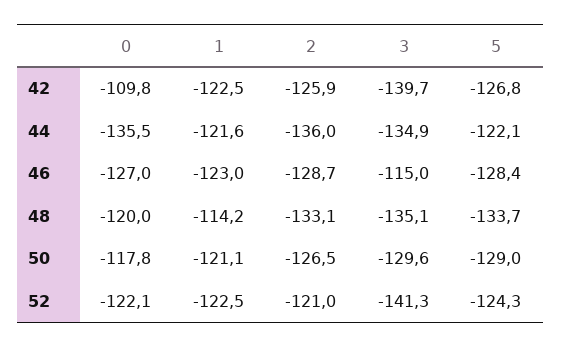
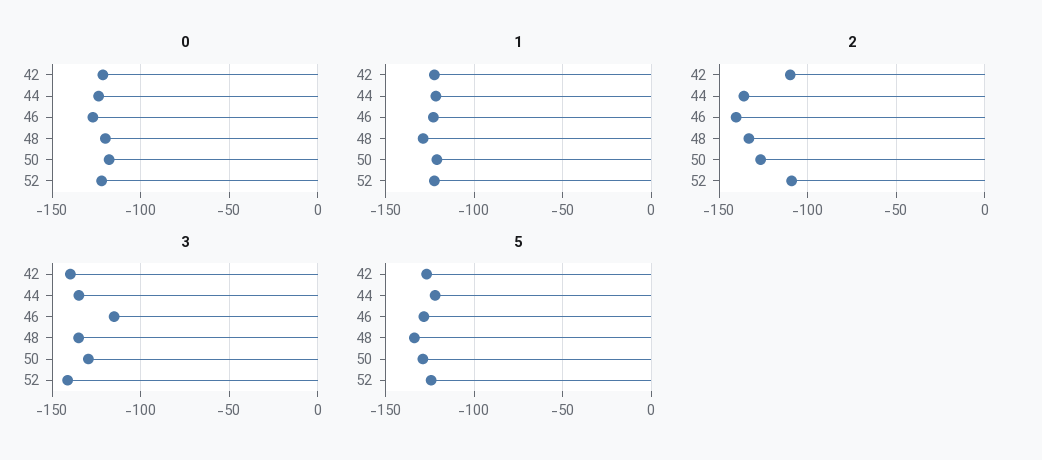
  {
    "0": {
-     "42": -109.8,
+     "42": -120,
-     "44": -135.5,
+     "44": -125,
      "46": -127,
      "48": -120,
      "50": -117.8,
      "52": -122.1
    },
    "1": {
      "42": -122.5,
      "44": -121.6,
      "46": -123,
-     "48": -114.2,
+     "48": -130,
      "50": -121.1,
      "52": -122.5
    },
    "2": {
-     "42": -125.9,
+     "42": -110,
      "44": -136,
-     "46": -128.7,
+     "46": -140,
      "48": -133.1,
      "50": -126.5,
-     "52": -121
+     "52": -110
    },
    "3": {
      "42": -139.7,
      "44": -134.9,
      "46": -115,
      "48": -135.1,
      "50": -129.6,
      "52": -141.3
    },
    "5": {
      "42": -126.8,
      "44": -122.1,
      "46": -128.4,
      "48": -133.7,
      "50": -129,
      "52": -124.3
    }
  }

